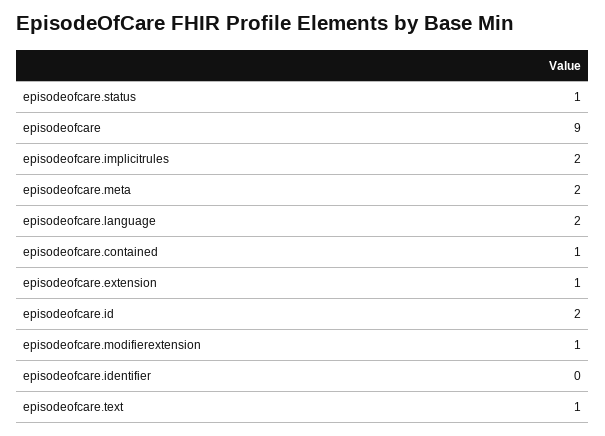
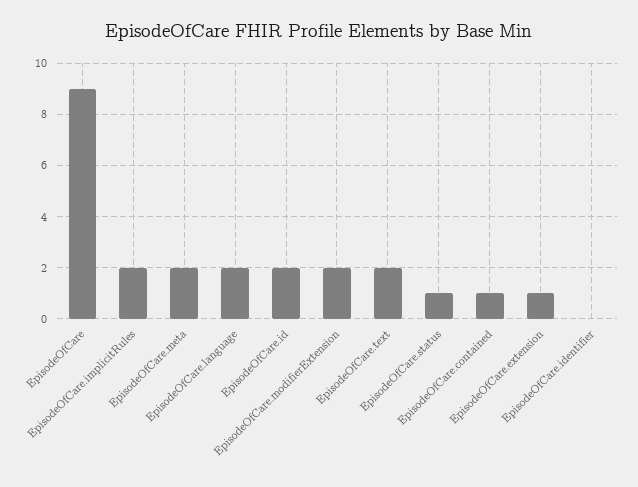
  {
    "episodeofcare.status": 1,
    "episodeofcare": 9,
    "episodeofcare.implicitrules": 2,
    "episodeofcare.meta": 2,
    "episodeofcare.language": 2,
    "episodeofcare.contained": 1,
    "episodeofcare.extension": 1,
    "episodeofcare.id": 2,
-   "episodeofcare.modifierextension": 1,
+   "episodeofcare.modifierextension": 2,
    "episodeofcare.identifier": 0,
-   "episodeofcare.text": 1
+   "episodeofcare.text": 2
  }

